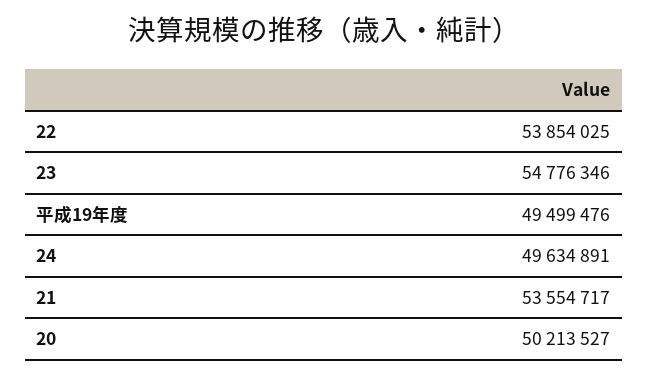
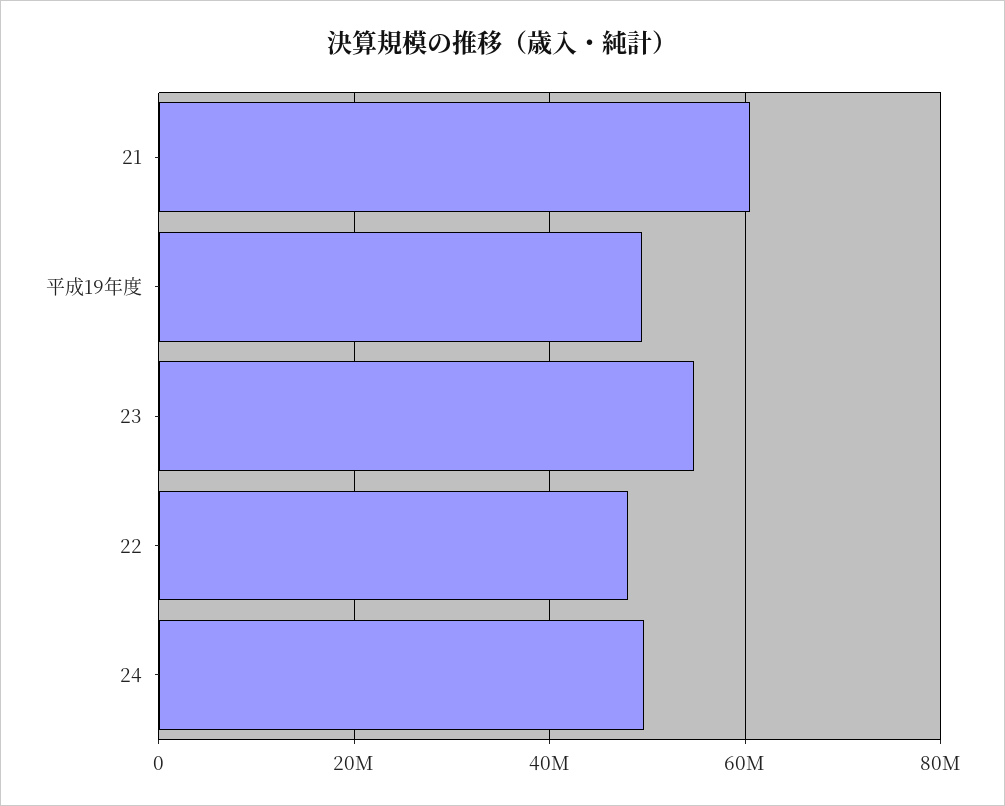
  {
-   "22": 53854025,
+   "22": 48000000,
    "23": 54776346,
    "平成19年度": 49499476,
    "24": 49634891,
-   "21": 53554717,
+   "21": 60000000
-   "20": 50213527
  }

